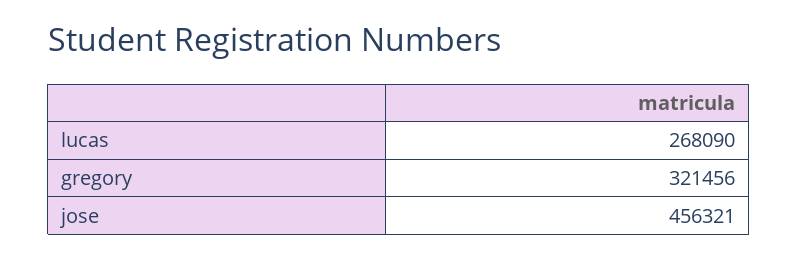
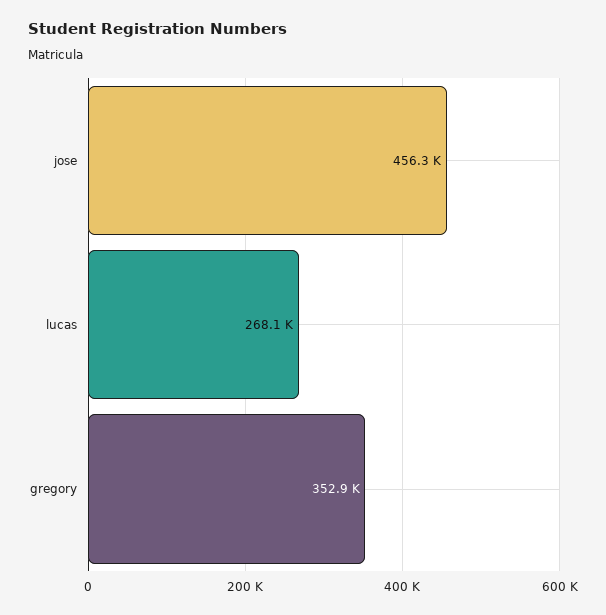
  {
    "lucas": 268090,
-   "gregory": 321456,
+   "gregory": 352900,
    "jose": 456321
  }

